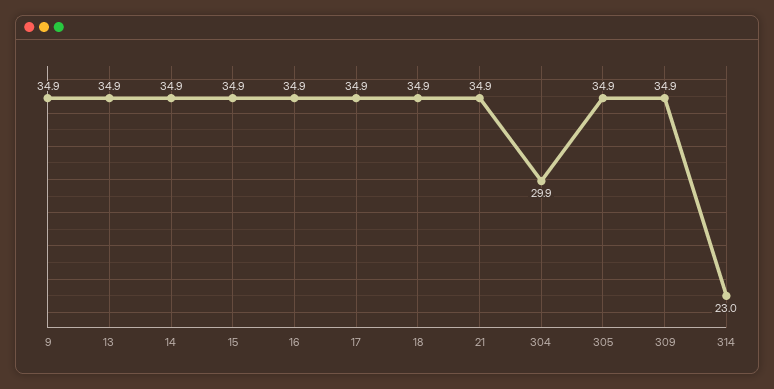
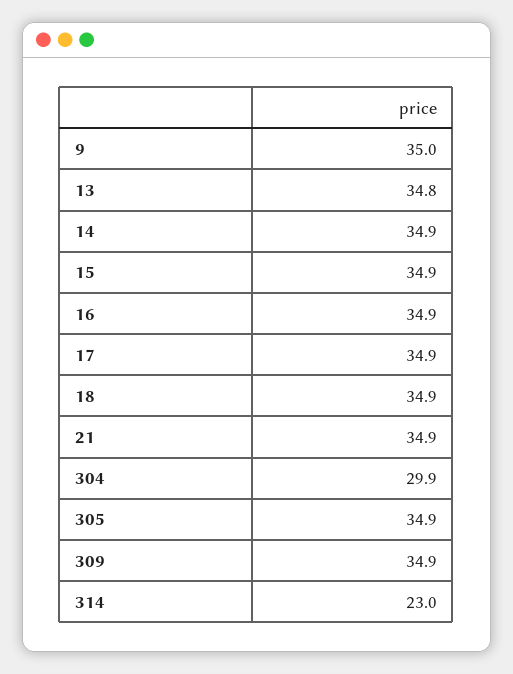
  {
-   "9": 34.9,
+   "9": 35,
-   "13": 34.9,
+   "13": 34.8,
    "14": 34.9,
    "15": 34.9,
    "16": 34.9,
    "17": 34.9,
    "18": 34.9,
    "21": 34.9,
    "304": 29.9,
    "305": 34.9,
    "309": 34.9,
    "314": 23
  }

